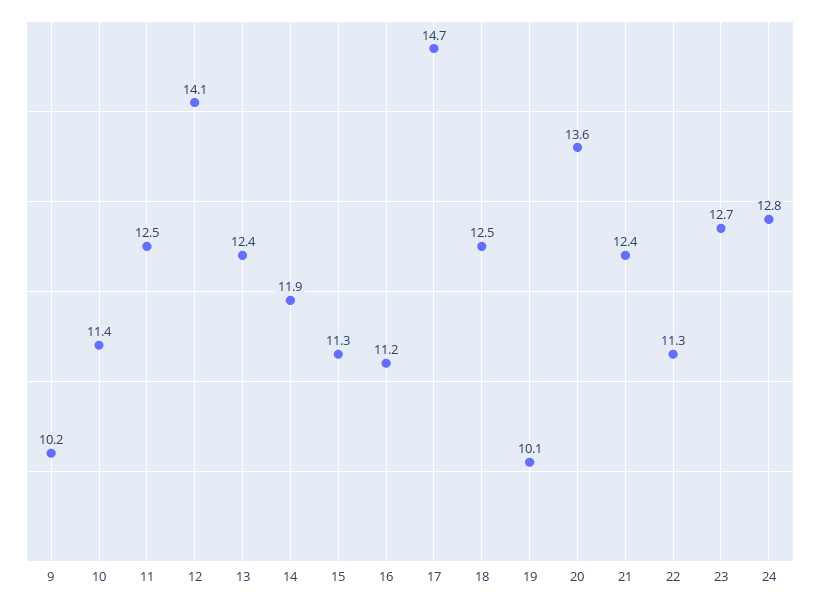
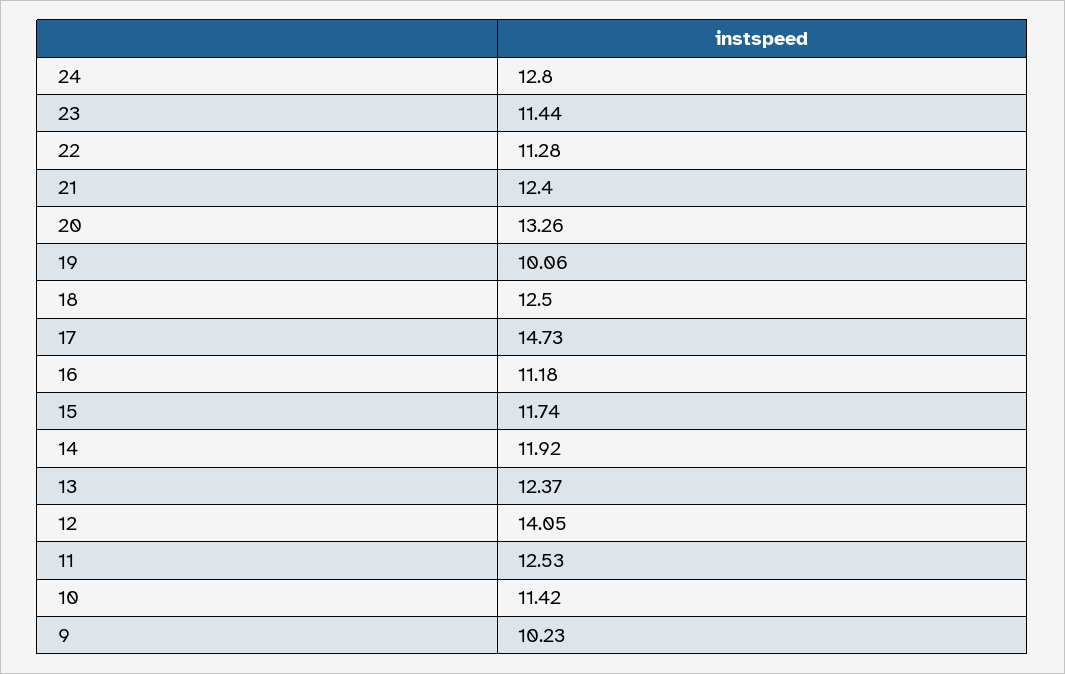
  {
    "9": 10.23,
    "10": 11.42,
    "11": 12.53,
    "12": 14.05,
    "13": 12.37,
    "14": 11.92,
-   "15": 11.3,
+   "15": 11.74,
    "16": 11.18,
    "17": 14.73,
    "18": 12.5,
    "19": 10.06,
-   "20": 13.6,
+   "20": 13.26,
    "21": 12.4,
    "22": 11.28,
-   "23": 12.7,
+   "23": 11.44,
    "24": 12.8
  }

